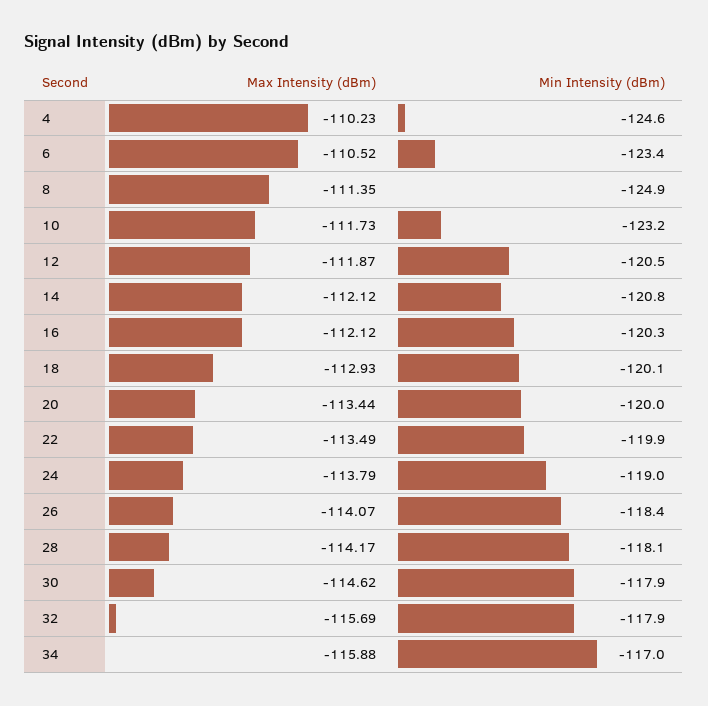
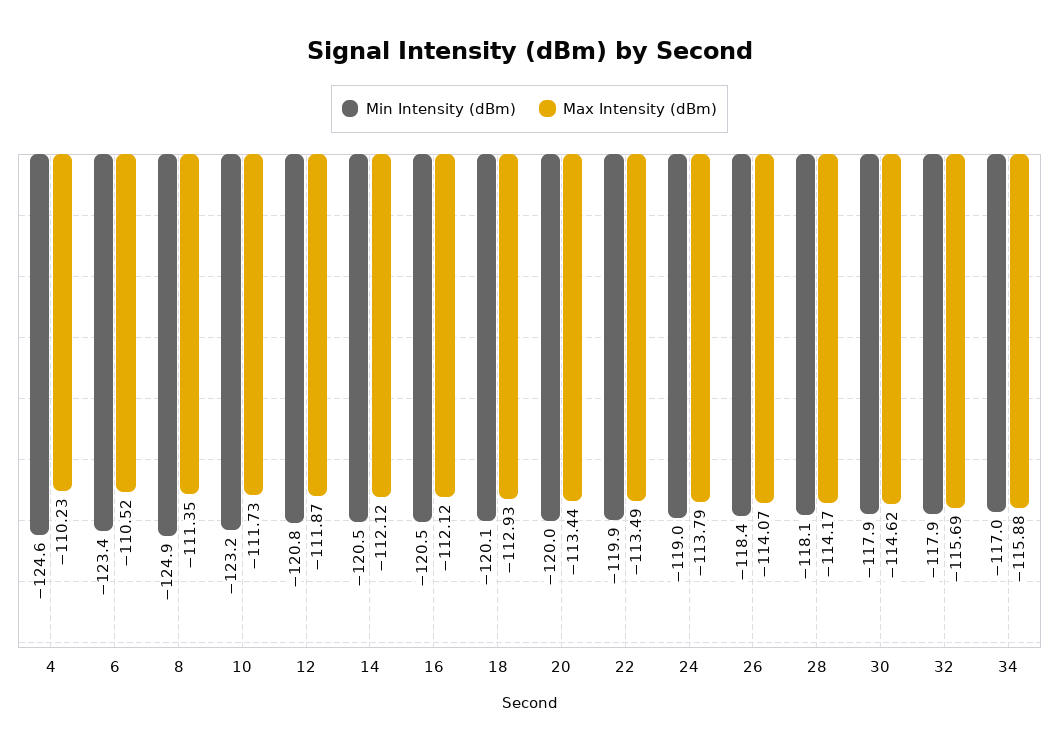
  {
    "Max Intensity (dBm)": {
      "4": -110.23,
      "6": -110.52,
      "8": -111.35,
      "10": -111.73,
      "12": -111.87,
      "14": -112.12,
      "16": -112.12,
      "18": -112.93,
      "20": -113.44,
      "22": -113.49,
      "24": -113.79,
      "26": -114.07,
      "28": -114.17,
      "30": -114.62,
      "32": -115.69,
      "34": -115.88
    },
    "Min Intensity (dBm)": {
      "4": -124.6,
      "6": -123.4,
      "8": -124.9,
      "10": -123.2,
-     "12": -120.5,
+     "12": -120.8,
-     "14": -120.8,
+     "14": -120.5,
-     "16": -120.3,
+     "16": -120.5,
      "18": -120.1,
      "20": -120,
      "22": -119.9,
      "24": -119,
      "26": -118.4,
      "28": -118.1,
      "30": -117.9,
      "32": -117.9,
      "34": -117
    }
  }

